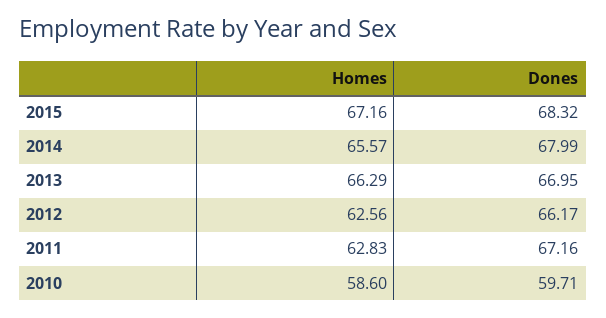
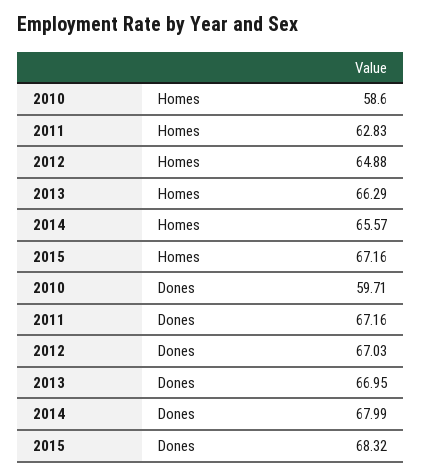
  {
    "Homes": {
      "2015": 67.16,
      "2014": 65.57,
      "2013": 66.29,
-     "2012": 62.56,
+     "2012": 64.88,
      "2011": 62.83,
      "2010": 58.6
    },
    "Dones": {
      "2015": 68.32,
      "2014": 67.99,
      "2013": 66.95,
-     "2012": 66.17,
+     "2012": 67.03,
      "2011": 67.16,
      "2010": 59.71
    }
  }

